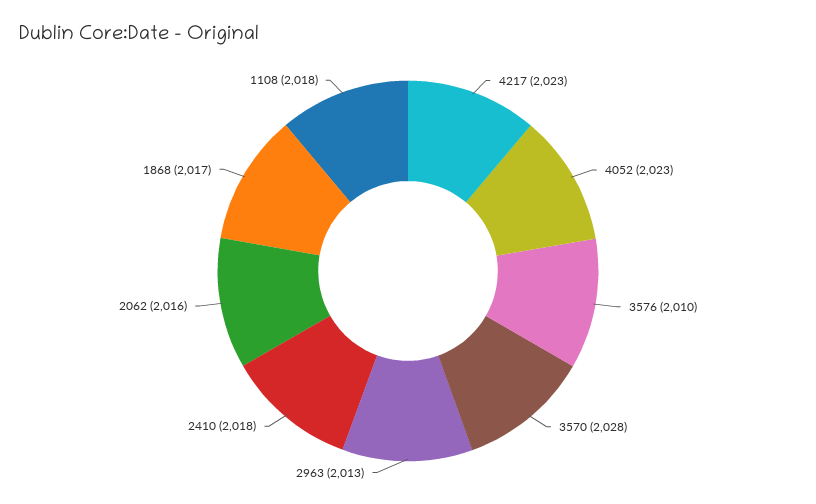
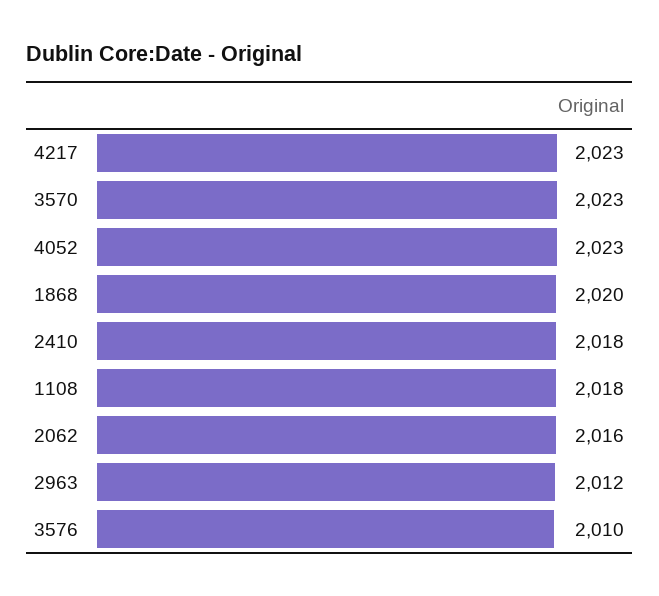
  {
    "4217": 2023,
    "4052": 2023,
    "3576": 2010,
-   "3570": 2028,
+   "3570": 2023,
-   "2963": 2013,
+   "2963": 2012,
    "2410": 2018,
    "2062": 2016,
-   "1868": 2017,
+   "1868": 2020,
    "1108": 2018
  }

